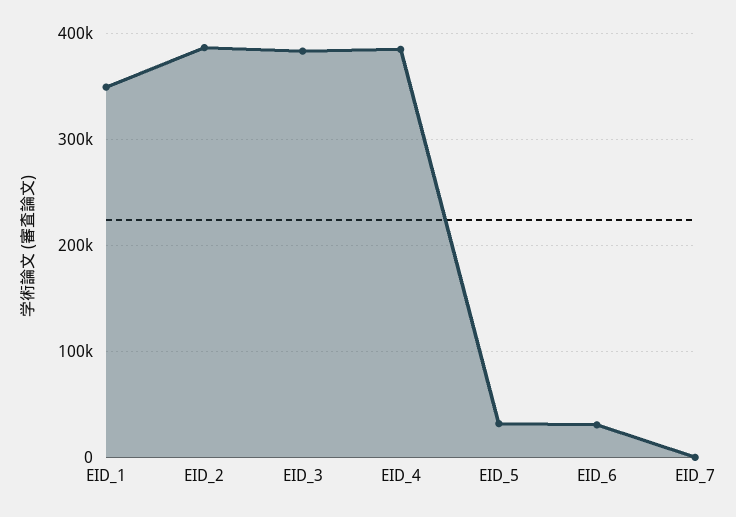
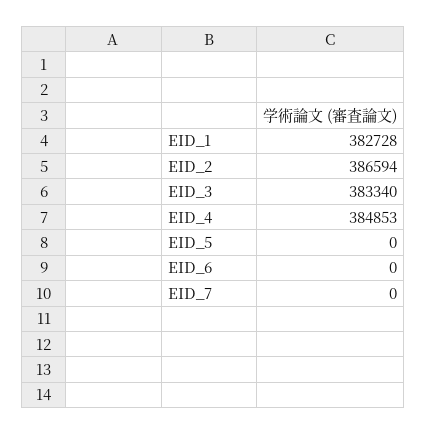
  {
-   "EID_1": 350000,
+   "EID_1": 382728,
    "EID_2": 386594,
    "EID_3": 383340,
    "EID_4": 384853,
-   "EID_5": 30000,
+   "EID_5": 0,
-   "EID_6": 30000,
+   "EID_6": 0,
    "EID_7": 0
  }

